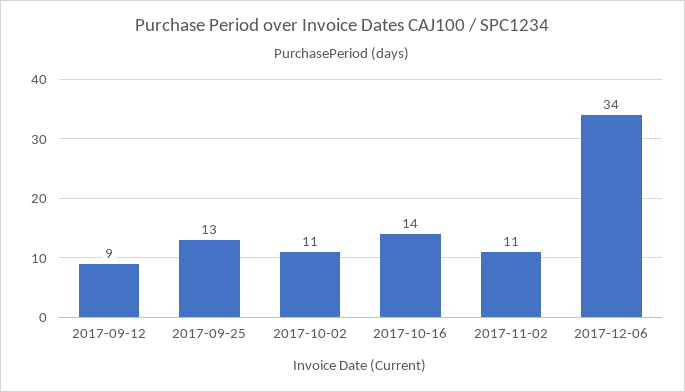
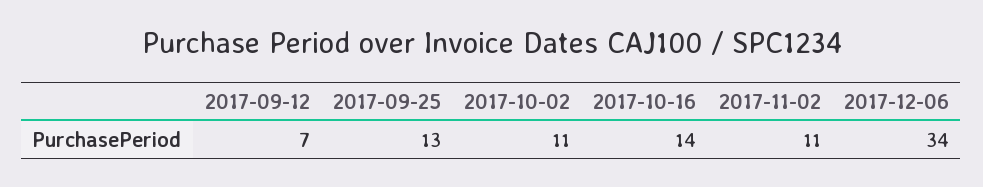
  {
-   "2017-09-12": 9,
+   "2017-09-12": 7,
    "2017-09-25": 13,
    "2017-10-02": 11,
    "2017-10-16": 14,
    "2017-11-02": 11,
    "2017-12-06": 34
  }

